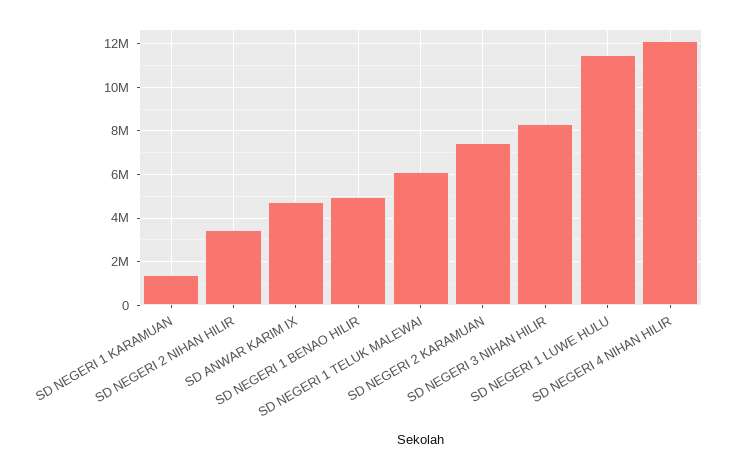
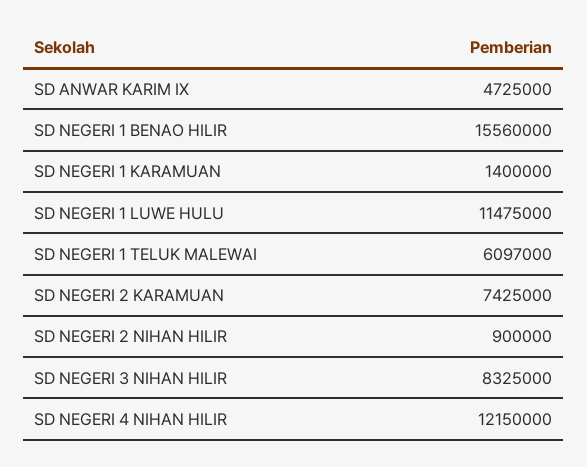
  {
    "SD NEGERI 1 KARAMUAN": 1400000,
-   "SD NEGERI 2 NIHAN HILIR": 3500000,
+   "SD NEGERI 2 NIHAN HILIR": 900000,
    "SD ANWAR KARIM IX": 4725000,
-   "SD NEGERI 1 BENAO HILIR": 5000000,
+   "SD NEGERI 1 BENAO HILIR": 15560000,
    "SD NEGERI 1 TELUK MALEWAI": 6097000,
    "SD NEGERI 2 KARAMUAN": 7425000,
    "SD NEGERI 3 NIHAN HILIR": 8325000,
    "SD NEGERI 1 LUWE HULU": 11475000,
    "SD NEGERI 4 NIHAN HILIR": 12150000
  }

